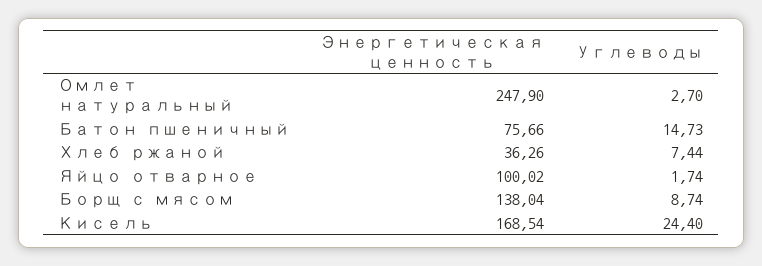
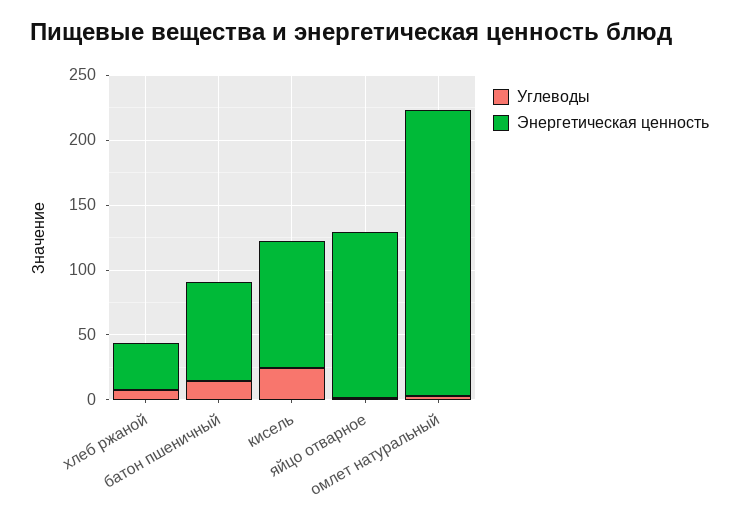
  {
    "Энергетическая ценность": {
-     "Омлет натуральный": 247.9,
+     "Омлет натуральный": 220,
      "Батон пшеничный": 75.66,
      "Хлеб ржаной": 36.26,
-     "Яйцо отварное": 100.02,
+     "Яйцо отварное": 130,
-     "Борщ с мясом": 138.04,
-     "Кисель": 168.54
+     "Кисель": 100
    },
    "Углеводы": {
      "Омлет натуральный": 2.7,
      "Батон пшеничный": 14.73,
      "Хлеб ржаной": 7.44,
      "Яйцо отварное": 1.74,
-     "Борщ с мясом": 8.74,
      "Кисель": 24.4
    }
  }

